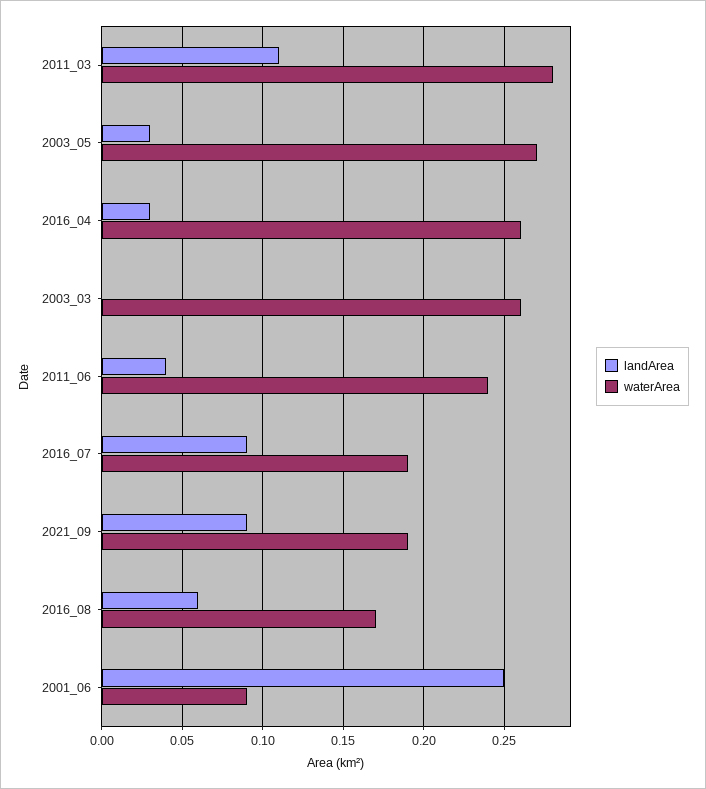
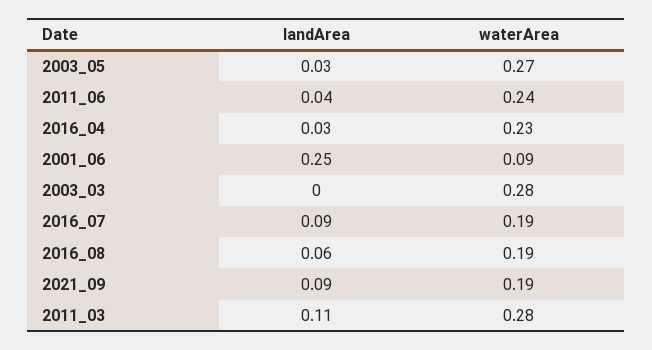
  {
    "landArea": {
      "2011_03": 0.11,
      "2003_05": 0.03,
      "2016_04": 0.03,
      "2003_03": 0,
      "2011_06": 0.04,
      "2016_07": 0.09,
      "2021_09": 0.09,
      "2016_08": 0.06,
      "2001_06": 0.25
    },
    "waterArea": {
      "2011_03": 0.28,
      "2003_05": 0.27,
-     "2016_04": 0.26,
+     "2016_04": 0.23,
-     "2003_03": 0.26,
+     "2003_03": 0.28,
      "2011_06": 0.24,
      "2016_07": 0.19,
      "2021_09": 0.19,
-     "2016_08": 0.17,
+     "2016_08": 0.19,
      "2001_06": 0.09
    }
  }

